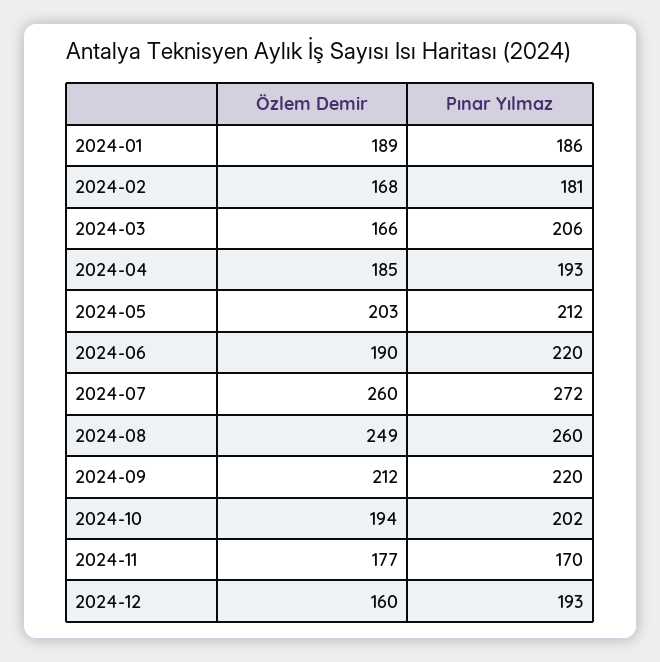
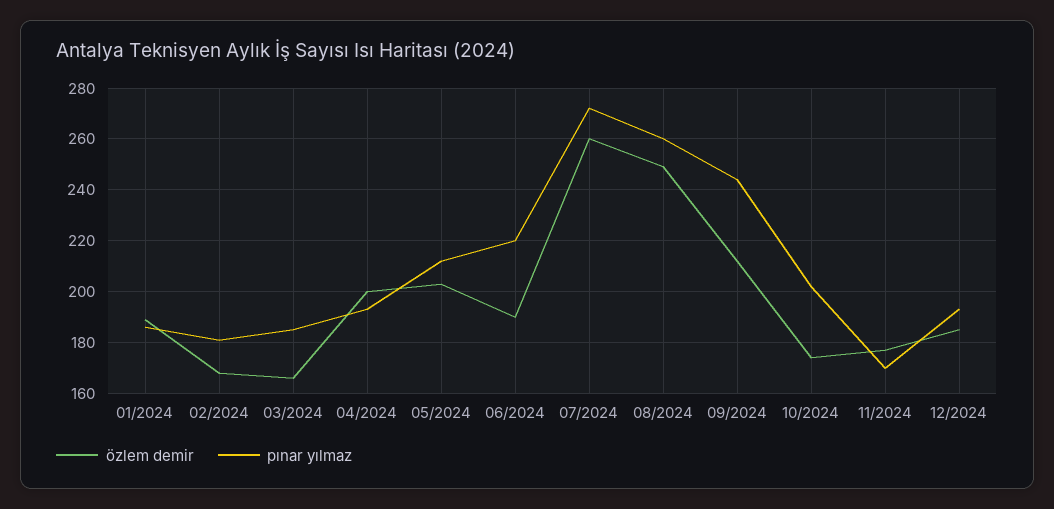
  {
    "Özlem Demir": {
      "2024-01": 189,
      "2024-02": 168,
      "2024-03": 166,
-     "2024-04": 185,
+     "2024-04": 200,
      "2024-05": 203,
      "2024-06": 190,
      "2024-07": 260,
      "2024-08": 249,
      "2024-09": 212,
-     "2024-10": 194,
+     "2024-10": 175,
      "2024-11": 177,
-     "2024-12": 160
+     "2024-12": 185
    },
    "Pınar Yılmaz": {
      "2024-01": 186,
      "2024-02": 181,
-     "2024-03": 206,
+     "2024-03": 185,
      "2024-04": 193,
      "2024-05": 212,
      "2024-06": 220,
      "2024-07": 272,
      "2024-08": 260,
-     "2024-09": 220,
+     "2024-09": 245,
      "2024-10": 202,
      "2024-11": 170,
      "2024-12": 193
    }
  }

